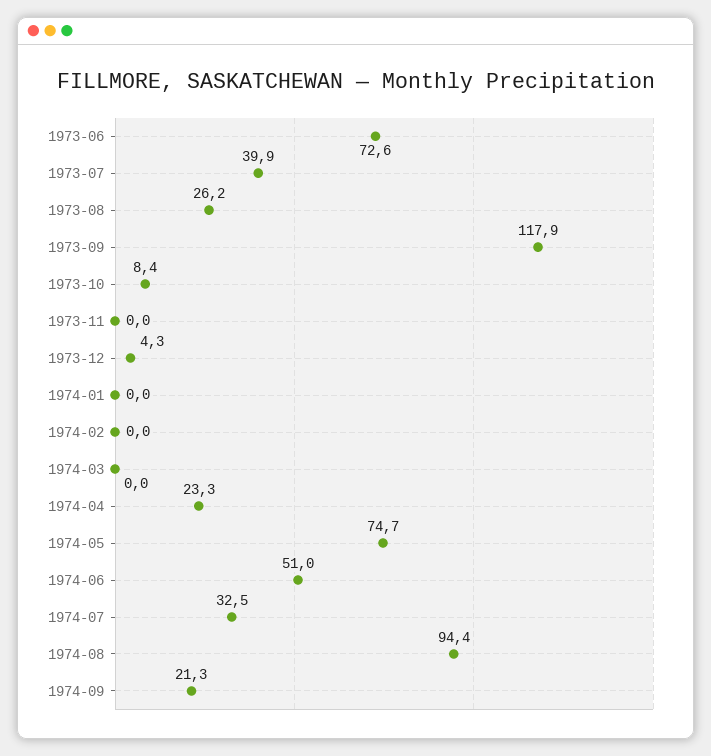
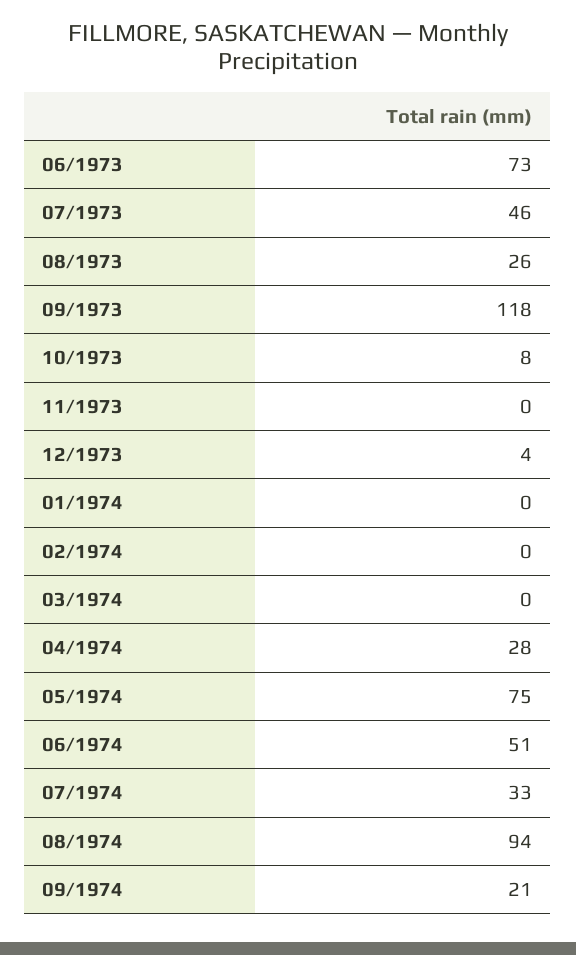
  {
    "1973-06": 72.6,
-   "1973-07": 39.9,
+   "1973-07": 46,
    "1973-08": 26.2,
    "1973-09": 117.9,
    "1973-10": 8.4,
    "1973-11": 0,
    "1973-12": 4.3,
    "1974-01": 0,
    "1974-02": 0,
    "1974-03": 0,
-   "1974-04": 23.3,
+   "1974-04": 28,
    "1974-05": 74.7,
    "1974-06": 51,
    "1974-07": 32.5,
    "1974-08": 94.4,
    "1974-09": 21.3
  }

